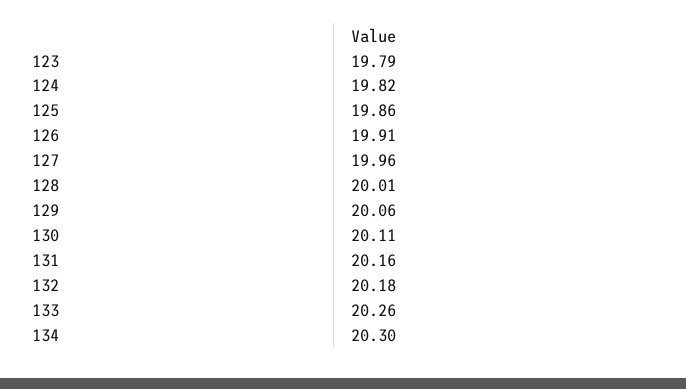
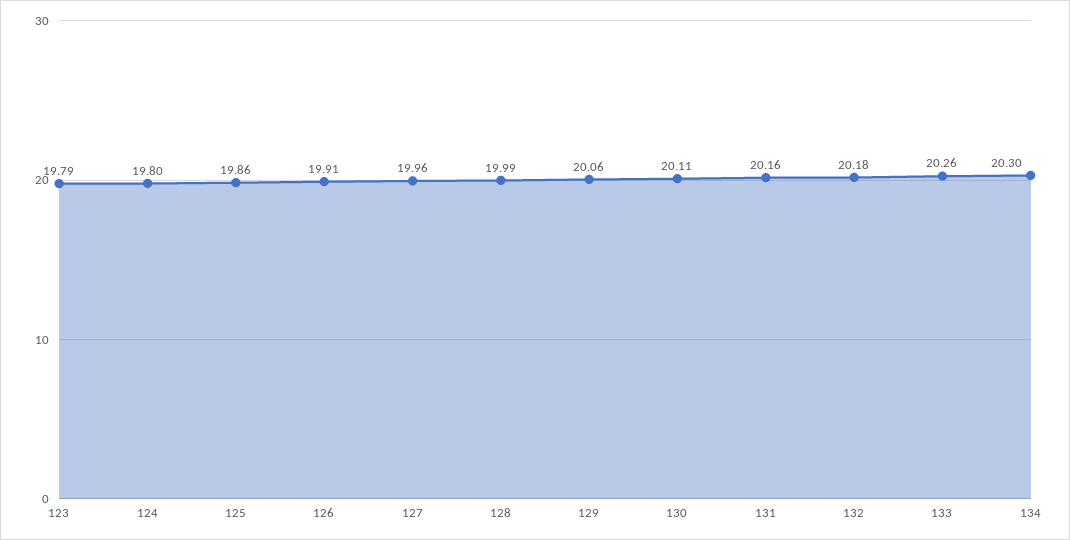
  {
    "123": 19.79,
-   "124": 19.82,
+   "124": 19.8,
    "125": 19.86,
    "126": 19.91,
    "127": 19.96,
-   "128": 20.01,
+   "128": 19.99,
    "129": 20.06,
    "130": 20.11,
    "131": 20.16,
    "132": 20.18,
    "133": 20.26,
    "134": 20.3
  }

